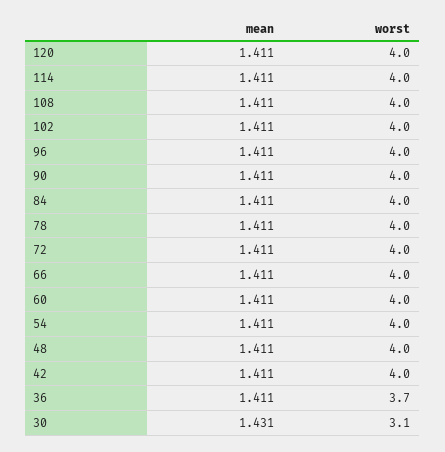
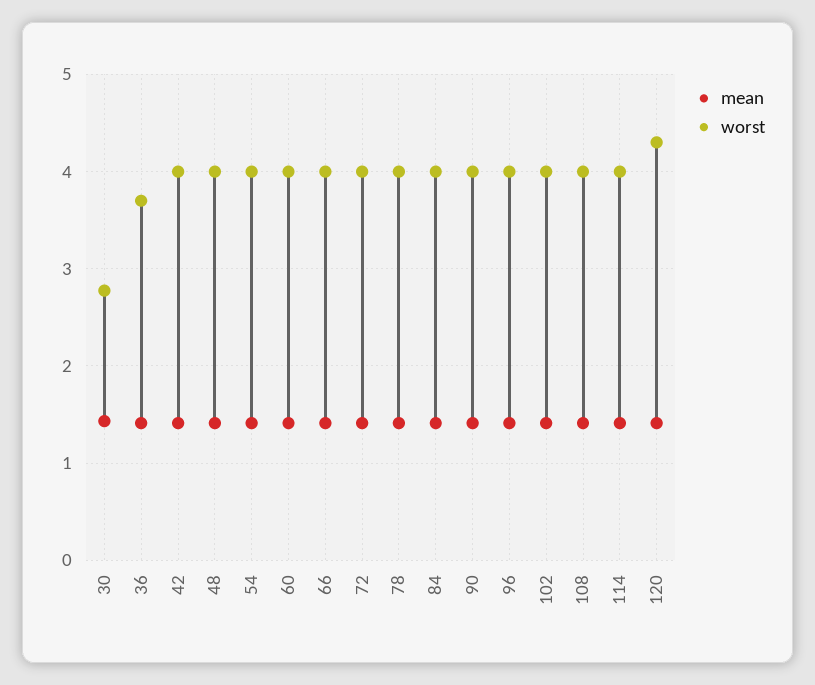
  {
    "mean": {
      "120": 1.411,
      "114": 1.411,
      "108": 1.411,
      "102": 1.411,
      "96": 1.411,
      "90": 1.411,
      "84": 1.411,
      "78": 1.411,
      "72": 1.411,
      "66": 1.411,
      "60": 1.411,
      "54": 1.411,
      "48": 1.411,
      "42": 1.411,
      "36": 1.411,
      "30": 1.431
    },
    "worst": {
-     "120": 4,
+     "120": 4.3,
      "114": 4,
      "108": 4,
      "102": 4,
      "96": 4,
      "90": 4,
      "84": 4,
      "78": 4,
      "72": 4,
      "66": 4,
      "60": 4,
      "54": 4,
      "48": 4,
      "42": 4,
      "36": 3.7,
-     "30": 3.1
+     "30": 2.8
    }
  }

